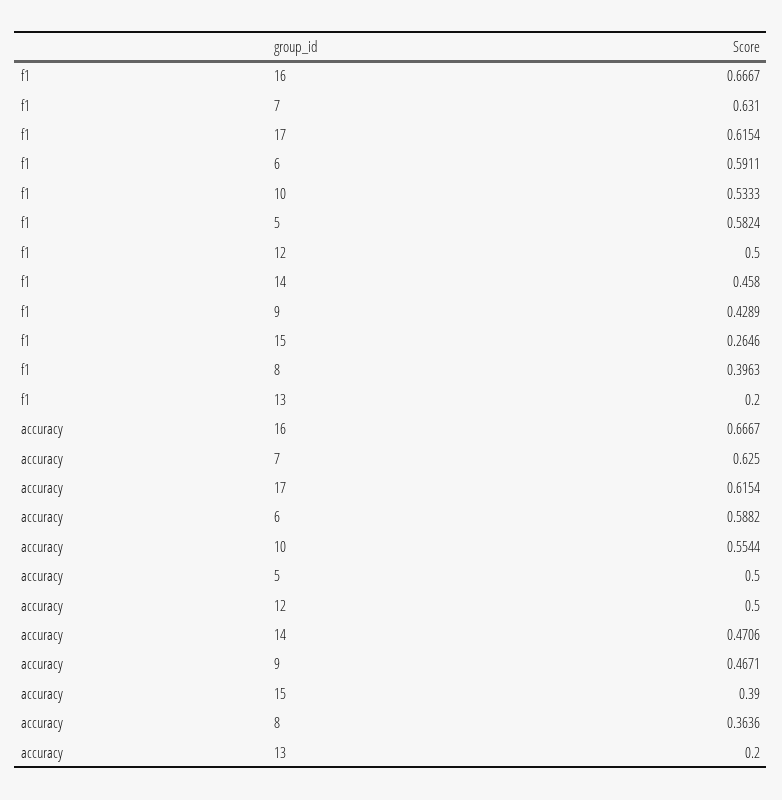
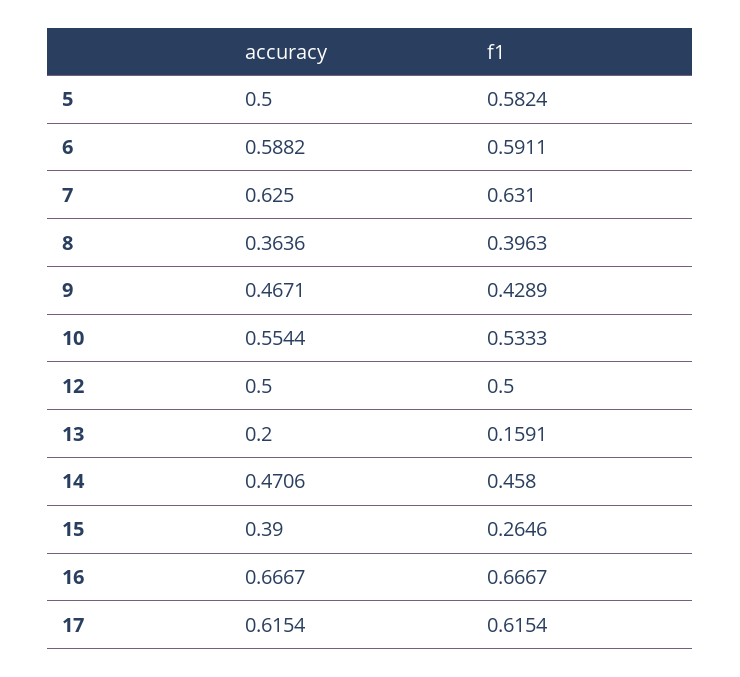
  {
    "f1": {
      "16": 0.6667,
      "7": 0.631,
      "17": 0.6154,
      "6": 0.5911,
      "10": 0.5333,
      "5": 0.5824,
      "12": 0.5,
      "14": 0.458,
      "9": 0.4289,
      "15": 0.2646,
      "8": 0.3963,
-     "13": 0.2
+     "13": 0.1591
    },
    "accuracy": {
      "16": 0.6667,
      "7": 0.625,
      "17": 0.6154,
      "6": 0.5882,
      "10": 0.5544,
      "5": 0.5,
      "12": 0.5,
      "14": 0.4706,
      "9": 0.4671,
      "15": 0.39,
      "8": 0.3636,
      "13": 0.2
    }
  }

